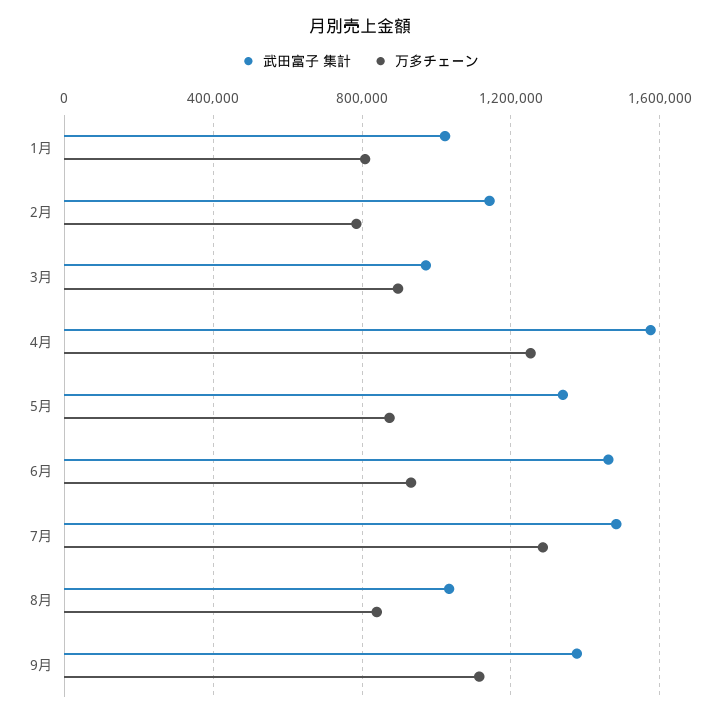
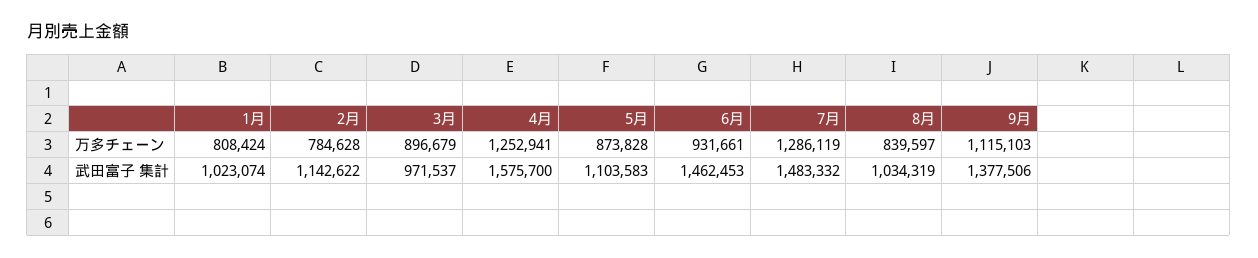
  {
    "武田富子 集計": {
      "1月": 1023074,
      "2月": 1142622,
      "3月": 971537,
      "4月": 1575700,
-     "5月": 1350000,
+     "5月": 1103583,
      "6月": 1462453,
      "7月": 1483332,
      "8月": 1034319,
      "9月": 1377506
    },
    "万多チェーン": {
      "1月": 808424,
      "2月": 784628,
      "3月": 896679,
      "4月": 1252941,
      "5月": 873828,
      "6月": 931661,
      "7月": 1286119,
      "8月": 839597,
      "9月": 1115103
    }
  }

